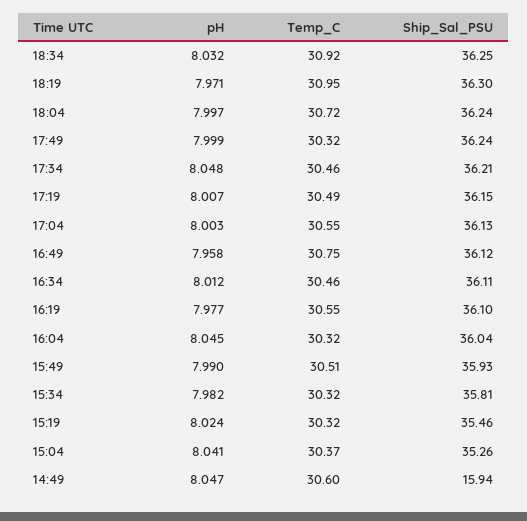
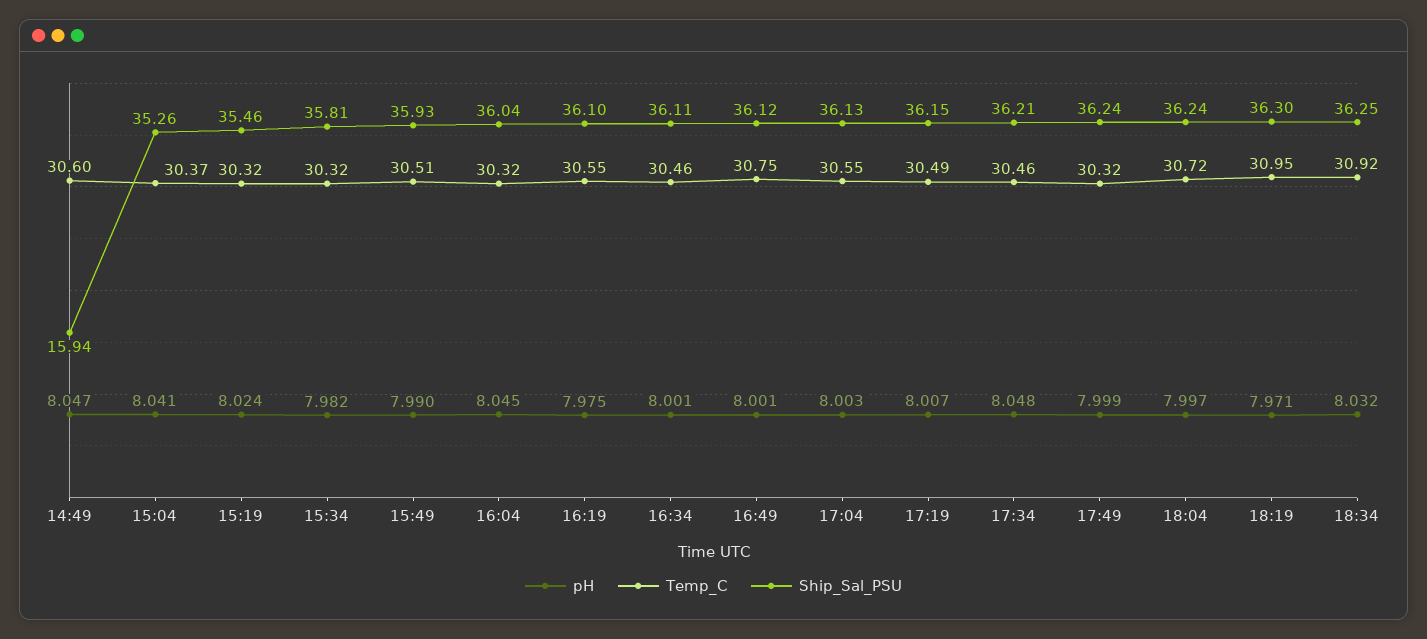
  {
    "pH": {
      "18:34": 8.032,
      "18:19": 7.971,
      "18:04": 7.997,
      "17:49": 7.999,
      "17:34": 8.048,
      "17:19": 8.007,
      "17:04": 8.003,
-     "16:49": 7.958,
+     "16:49": 8.001,
-     "16:34": 8.012,
+     "16:34": 8.001,
-     "16:19": 7.977,
+     "16:19": 7.975,
      "16:04": 8.045,
      "15:49": 7.99,
      "15:34": 7.982,
      "15:19": 8.024,
      "15:04": 8.041,
      "14:49": 8.047
    },
    "Temp_C": {
      "18:34": 30.92,
      "18:19": 30.95,
      "18:04": 30.72,
      "17:49": 30.32,
      "17:34": 30.46,
      "17:19": 30.49,
      "17:04": 30.55,
      "16:49": 30.75,
      "16:34": 30.46,
      "16:19": 30.55,
      "16:04": 30.32,
      "15:49": 30.51,
      "15:34": 30.32,
      "15:19": 30.32,
      "15:04": 30.37,
      "14:49": 30.6
    },
    "Ship_Sal_PSU": {
      "18:34": 36.25,
      "18:19": 36.3,
      "18:04": 36.24,
      "17:49": 36.24,
      "17:34": 36.21,
      "17:19": 36.15,
      "17:04": 36.13,
      "16:49": 36.12,
      "16:34": 36.11,
      "16:19": 36.1,
      "16:04": 36.04,
      "15:49": 35.93,
      "15:34": 35.81,
      "15:19": 35.46,
      "15:04": 35.26,
      "14:49": 15.94
    }
  }

